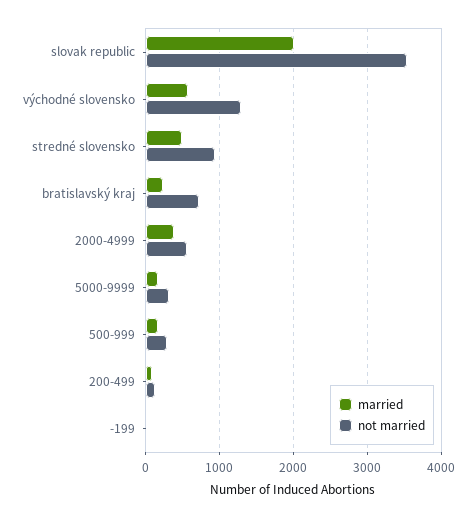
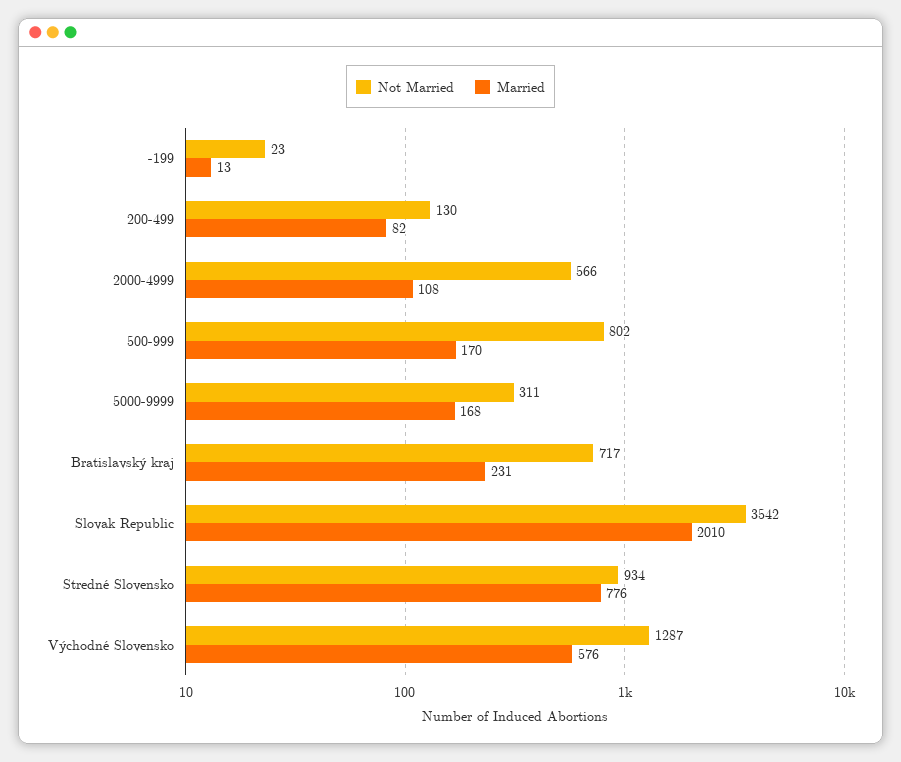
  {
    "married": {
      "slovak republic": 2010,
      "východné slovensko": 576,
-     "stredné slovensko": 500,
+     "stredné slovensko": 776,
      "bratislavský kraj": 231,
-     "2000-4999": 400,
+     "2000-4999": 108,
      "5000-9999": 168,
      "500-999": 170,
      "200-499": 82,
      "-199": 13
    },
    "not married": {
      "slovak republic": 3542,
      "východné slovensko": 1287,
      "stredné slovensko": 934,
      "bratislavský kraj": 717,
      "2000-4999": 566,
      "5000-9999": 311,
-     "500-999": 300,
+     "500-999": 802,
      "200-499": 130,
      "-199": 23
    }
  }

